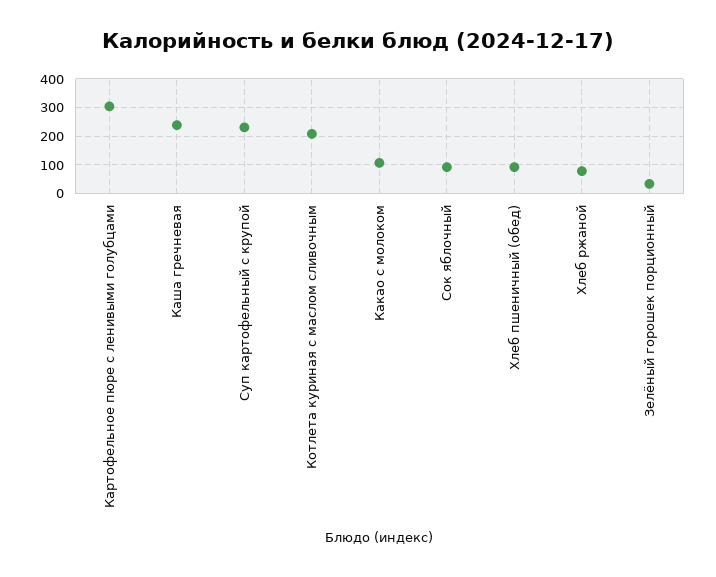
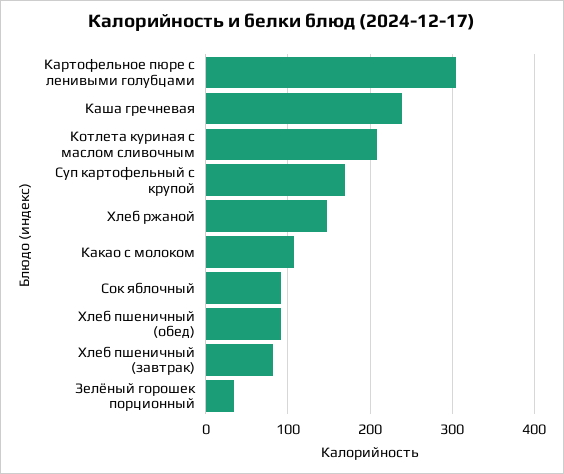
  {
    "Картофельное пюре с ленивыми голубцами": 300,
    "Каша гречневая": 240,
-   "Суп картофельный с крупой": 225,
+   "Суп картофельный с крупой": 170,
    "Котлета куриная с маслом сливочным": 210,
    "Какао с молоком": 110,
    "Сок яблочный": 90,
    "Хлеб пшеничный (обед)": 90,
-   "Хлеб ржаной": 75,
+   "Хлеб ржаной": 150,
-   "Зелёный горошек порционный": 30
+   "Зелёный горошек порционный": 30,
+   "Хлеб пшеничный (завтрак)": 80
  }

